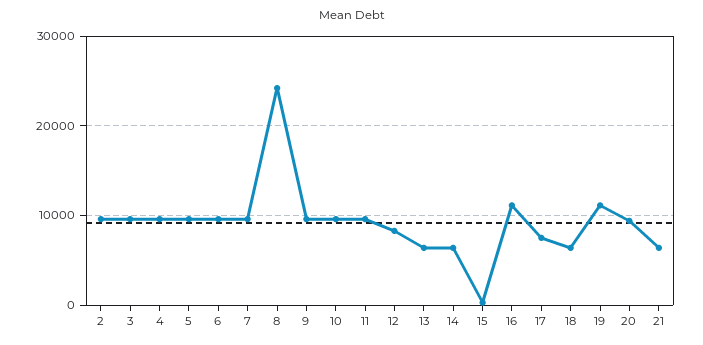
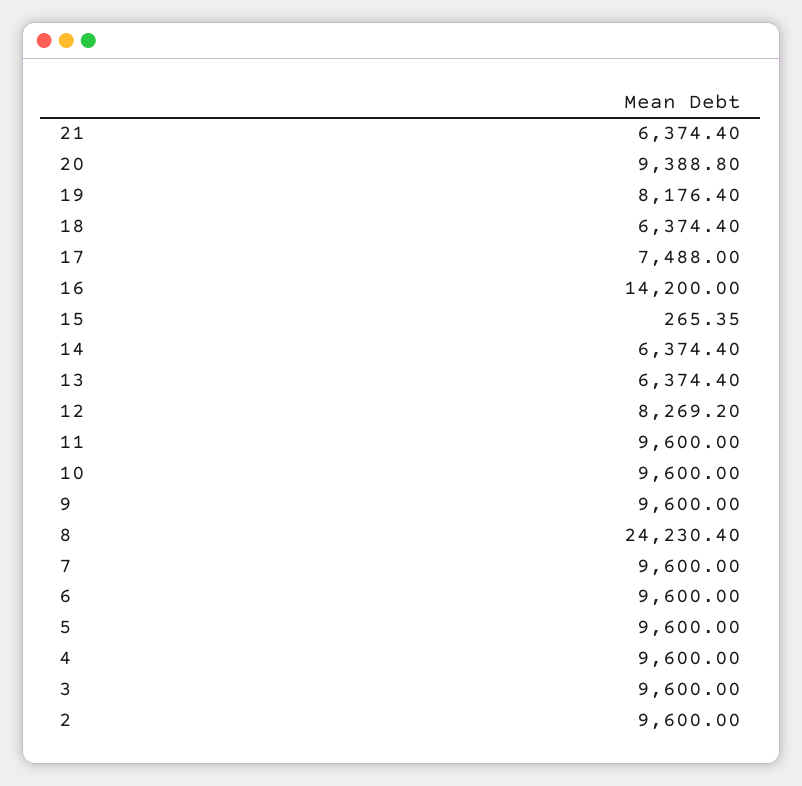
  {
    "2": 9600,
    "3": 9600,
    "4": 9600,
    "5": 9600,
    "6": 9600,
    "7": 9600,
    "8": 24230.4,
    "9": 9600,
    "10": 9600,
    "11": 9600,
    "12": 8269.2,
    "13": 6374.4,
    "14": 6374.4,
    "15": 265.35,
-   "16": 11000,
+   "16": 14200,
    "17": 7488,
    "18": 6374.4,
-   "19": 11000,
+   "19": 8176.4,
    "20": 9388.8,
    "21": 6374.4
  }

